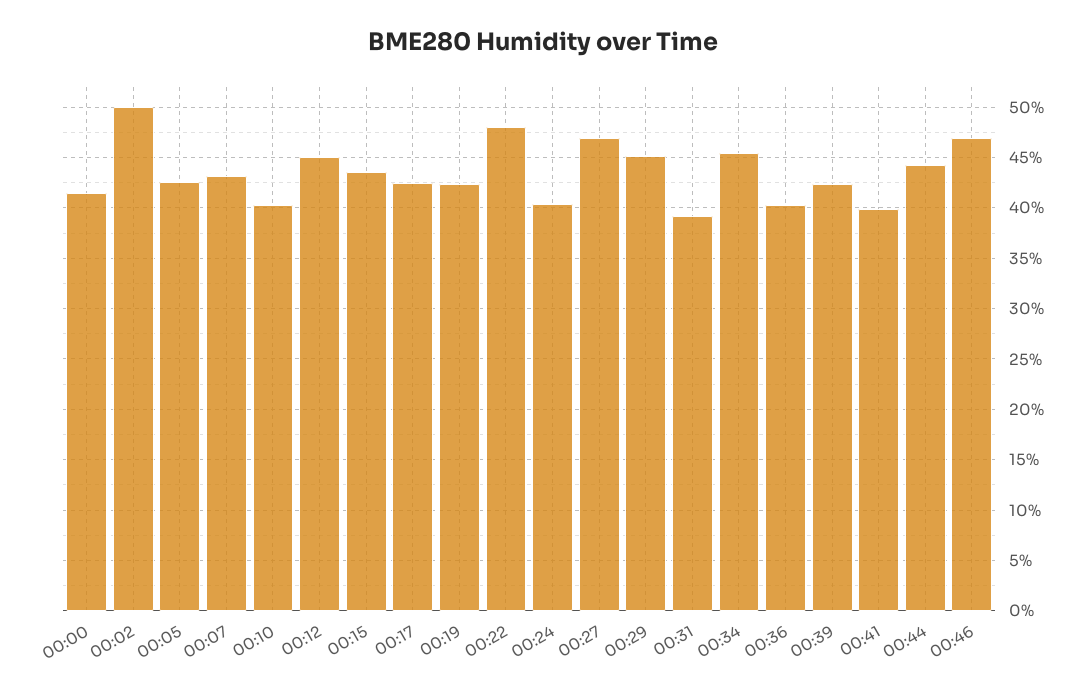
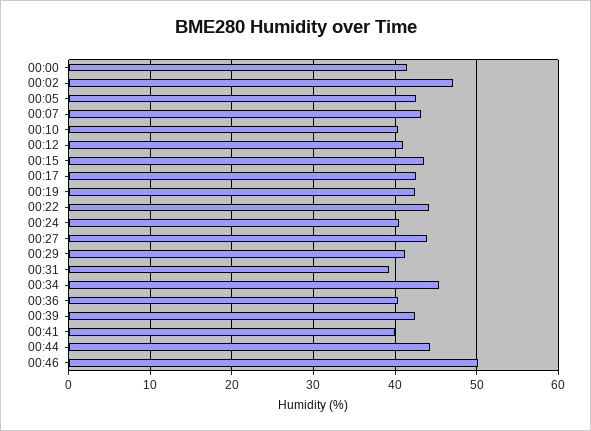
  {
    "00:00": 42,
-   "00:02": 50,
+   "00:02": 47,
    "00:05": 43,
    "00:07": 43,
    "00:10": 40,
-   "00:12": 45,
+   "00:12": 41,
    "00:15": 44,
    "00:17": 43,
    "00:19": 42,
-   "00:22": 48,
+   "00:22": 44,
    "00:24": 40,
-   "00:27": 47,
+   "00:27": 44,
-   "00:29": 45,
+   "00:29": 41,
    "00:31": 39,
    "00:34": 45,
    "00:36": 40,
    "00:39": 42,
    "00:41": 40,
    "00:44": 44,
-   "00:46": 47
+   "00:46": 50
  }

